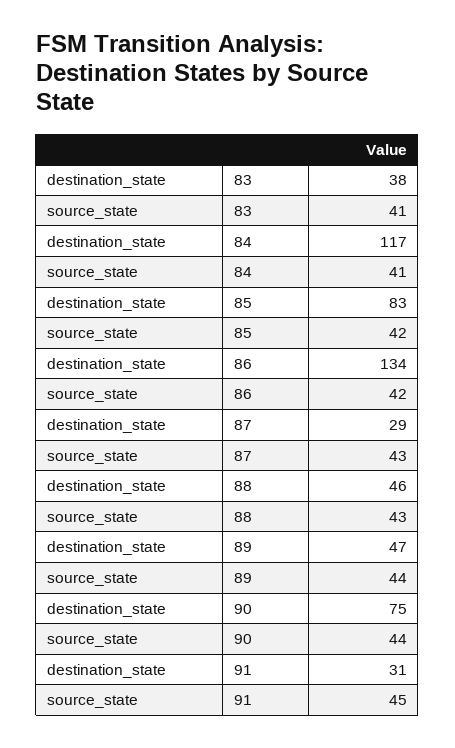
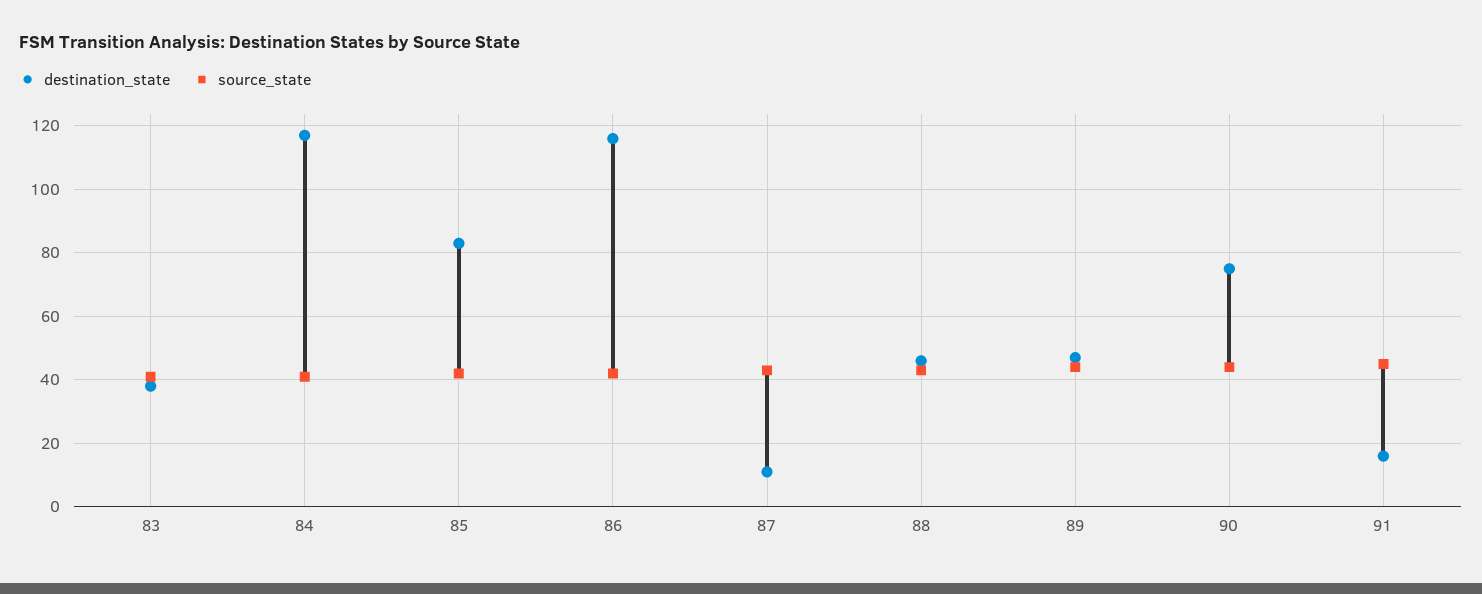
  {
    "destination_state": {
      "83": 38,
      "84": 117,
      "85": 83,
-     "86": 134,
+     "86": 115,
-     "87": 29,
+     "87": 10,
      "88": 46,
      "89": 47,
      "90": 75,
-     "91": 31
+     "91": 15
    },
    "source_state": {
      "83": 41,
      "84": 41,
      "85": 42,
      "86": 42,
      "87": 43,
      "88": 43,
      "89": 44,
      "90": 44,
      "91": 45
    }
  }

